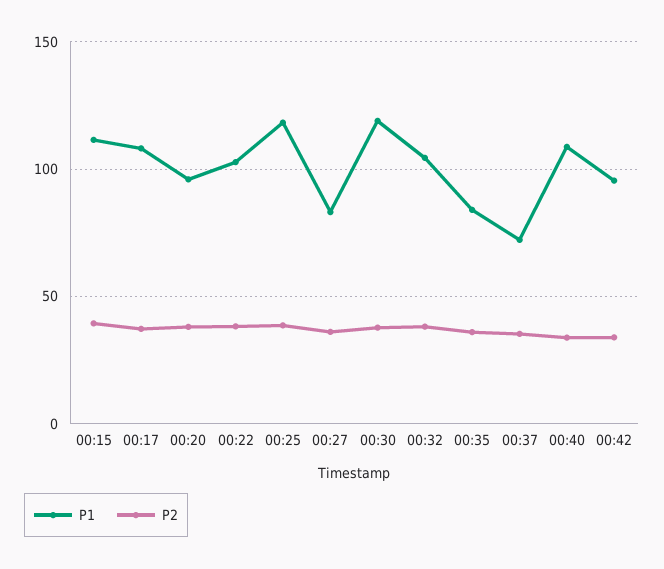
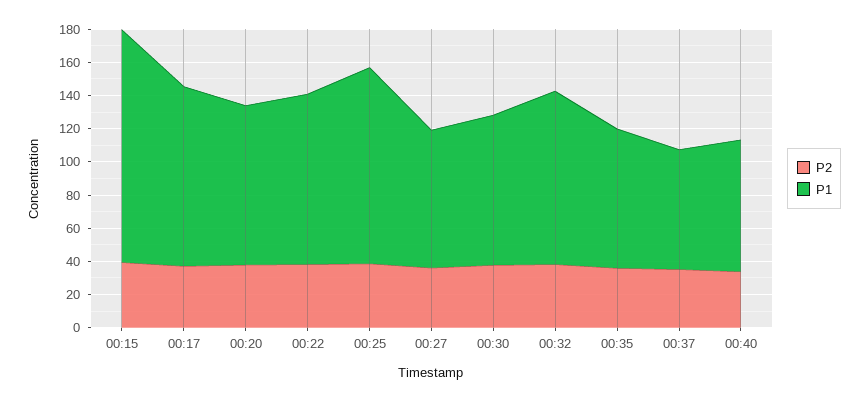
  {
    "P1": {
-     "00:15": 110,
+     "00:15": 140,
      "00:17": 110,
      "00:20": 95,
      "00:22": 105,
      "00:25": 120,
      "00:27": 85,
-     "00:30": 120,
+     "00:30": 90,
      "00:32": 105,
      "00:35": 85,
      "00:37": 70,
-     "00:40": 110,
+     "00:40": 80
-     "00:42": 95
    },
    "P2": {
      "00:15": 40,
      "00:17": 35,
      "00:20": 40,
      "00:22": 40,
      "00:25": 40,
      "00:27": 35,
      "00:30": 40,
      "00:32": 40,
      "00:35": 35,
      "00:37": 35,
-     "00:40": 35,
+     "00:40": 35
-     "00:42": 35
    }
  }

